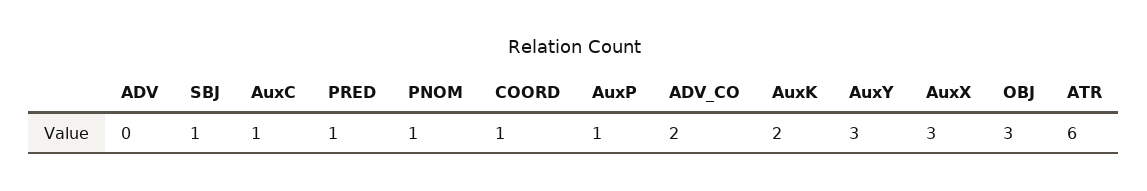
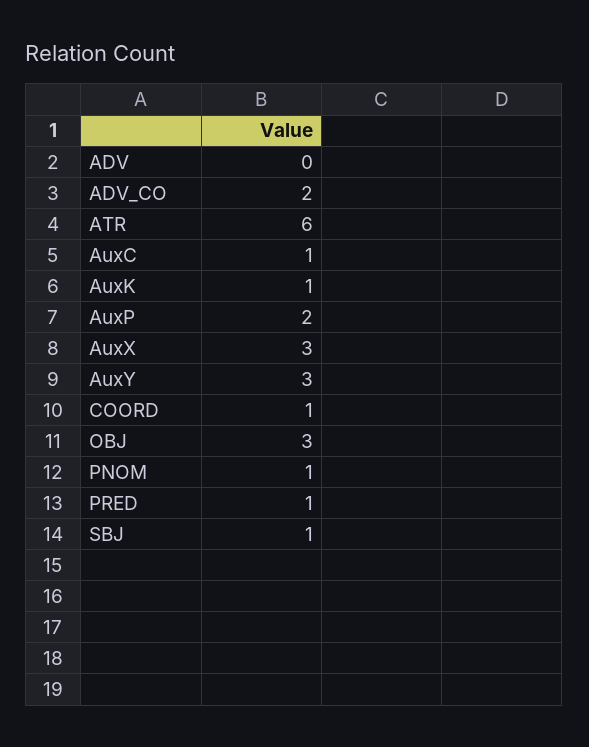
  {
    "ADV": 0,
    "SBJ": 1,
    "AuxC": 1,
    "PRED": 1,
    "PNOM": 1,
    "COORD": 1,
-   "AuxP": 1,
+   "AuxP": 2,
    "ADV_CO": 2,
-   "AuxK": 2,
+   "AuxK": 1,
    "AuxY": 3,
    "AuxX": 3,
    "OBJ": 3,
    "ATR": 6
  }

